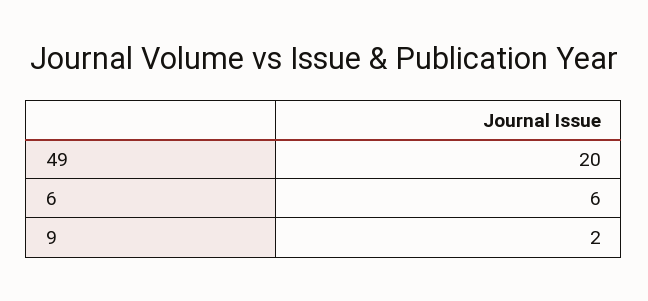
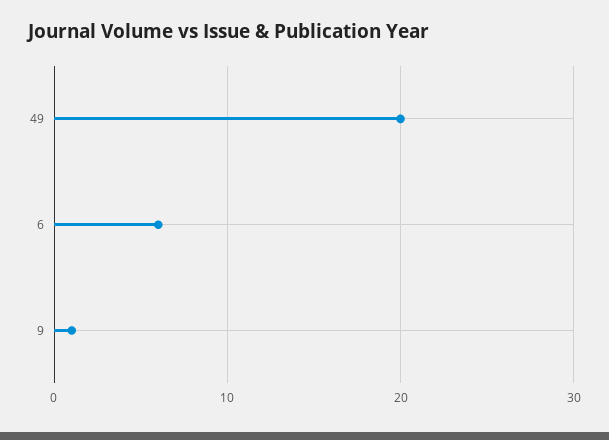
  {
    "49": 20,
    "6": 6,
-   "9": 2
+   "9": 1
  }

